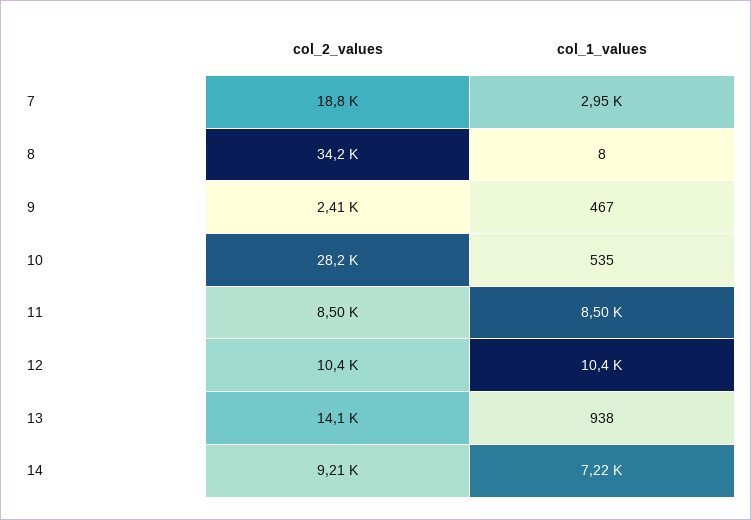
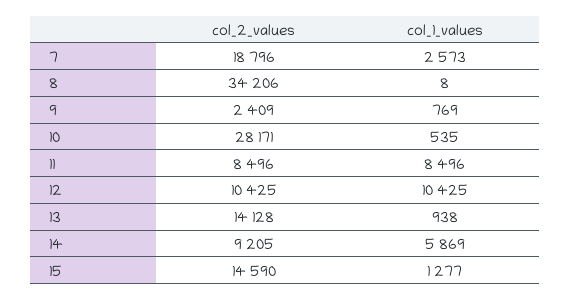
  {
    "col_2_values": {
      "7": 18796,
      "8": 34206,
      "9": 2409,
      "10": 28171,
      "11": 8496,
      "12": 10425,
      "13": 14128,
-     "14": 9205
+     "14": 9205,
+     "15": 14590
    },
    "col_1_values": {
-     "7": 2950,
+     "7": 2573,
      "8": 8,
-     "9": 467,
+     "9": 769,
      "10": 535,
      "11": 8496,
      "12": 10425,
      "13": 938,
-     "14": 7220
+     "14": 5869,
+     "15": 1277
    }
  }

